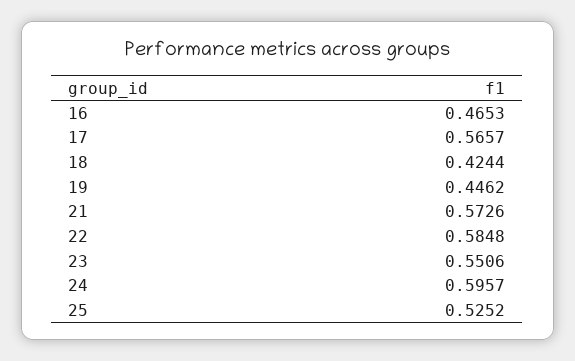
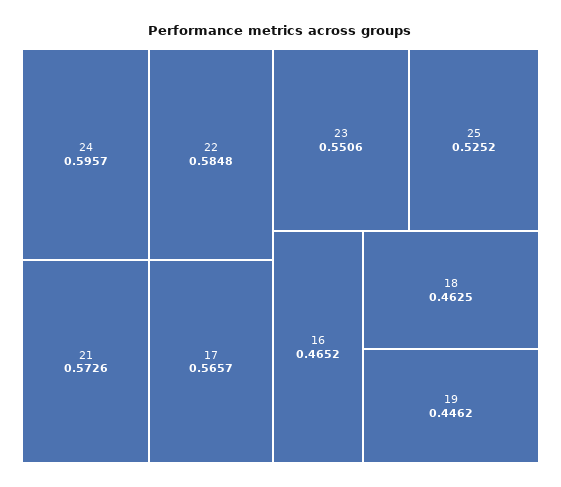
  {
-   "16": 0.4653,
+   "16": 0.4652,
    "17": 0.5657,
-   "18": 0.4244,
+   "18": 0.4625,
    "19": 0.4462,
    "21": 0.5726,
    "22": 0.5848,
    "23": 0.5506,
    "24": 0.5957,
    "25": 0.5252
  }

